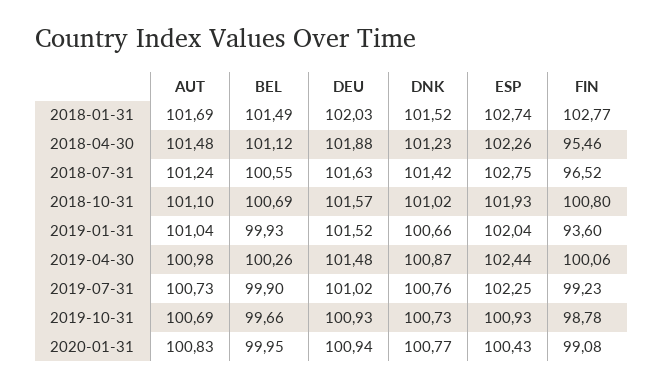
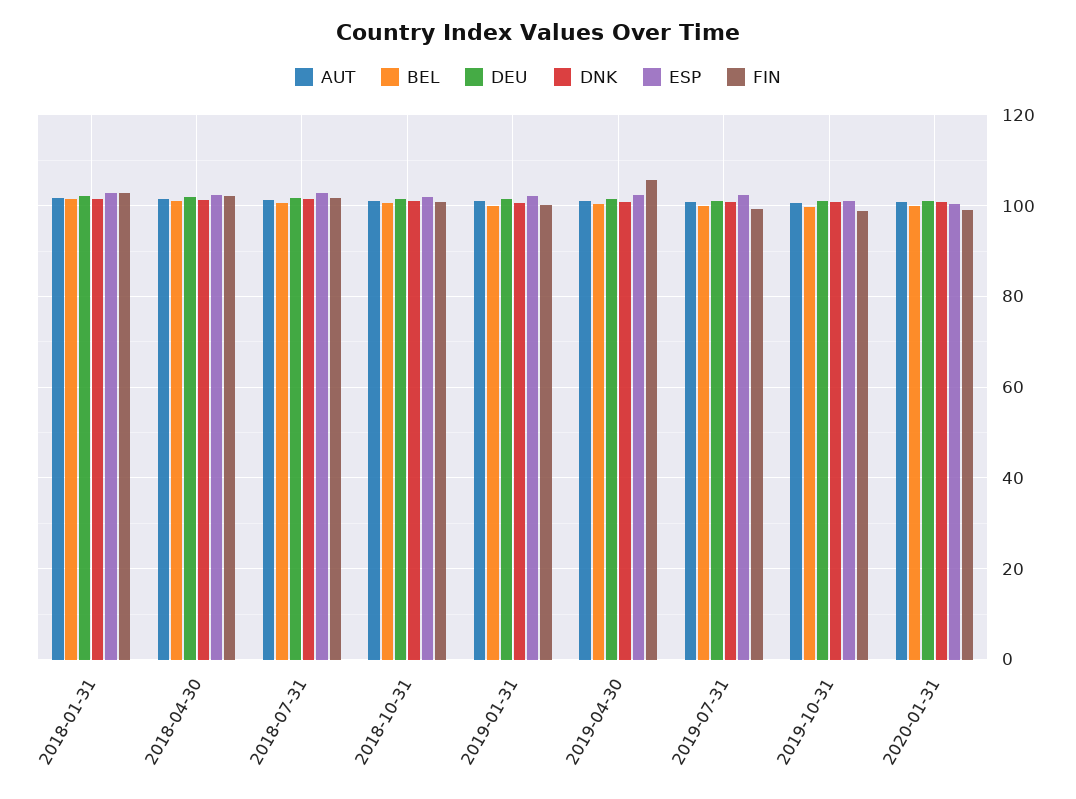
  {
    "AUT": {
      "2018-01-31": 101.69,
      "2018-04-30": 101.48,
      "2018-07-31": 101.24,
      "2018-10-31": 101.1,
      "2019-01-31": 101.04,
      "2019-04-30": 100.98,
      "2019-07-31": 100.73,
      "2019-10-31": 100.69,
      "2020-01-31": 100.83
    },
    "BEL": {
      "2018-01-31": 101.49,
      "2018-04-30": 101.12,
      "2018-07-31": 100.55,
      "2018-10-31": 100.69,
      "2019-01-31": 99.93,
      "2019-04-30": 100.26,
      "2019-07-31": 99.9,
      "2019-10-31": 99.66,
      "2020-01-31": 99.95
    },
    "DEU": {
      "2018-01-31": 102.03,
      "2018-04-30": 101.88,
      "2018-07-31": 101.63,
      "2018-10-31": 101.57,
      "2019-01-31": 101.52,
      "2019-04-30": 101.48,
      "2019-07-31": 101.02,
      "2019-10-31": 100.93,
      "2020-01-31": 100.94
    },
    "DNK": {
      "2018-01-31": 101.52,
      "2018-04-30": 101.23,
      "2018-07-31": 101.42,
      "2018-10-31": 101.02,
      "2019-01-31": 100.66,
      "2019-04-30": 100.87,
      "2019-07-31": 100.76,
      "2019-10-31": 100.73,
      "2020-01-31": 100.77
    },
    "ESP": {
      "2018-01-31": 102.74,
      "2018-04-30": 102.26,
      "2018-07-31": 102.75,
      "2018-10-31": 101.93,
      "2019-01-31": 102.04,
      "2019-04-30": 102.44,
      "2019-07-31": 102.25,
      "2019-10-31": 100.93,
      "2020-01-31": 100.43
    },
    "FIN": {
      "2018-01-31": 102.77,
-     "2018-04-30": 95.46,
+     "2018-04-30": 102,
-     "2018-07-31": 96.52,
+     "2018-07-31": 102,
      "2018-10-31": 100.8,
-     "2019-01-31": 93.6,
+     "2019-01-31": 100,
-     "2019-04-30": 100.06,
+     "2019-04-30": 106,
      "2019-07-31": 99.23,
      "2019-10-31": 98.78,
      "2020-01-31": 99.08
    }
  }

